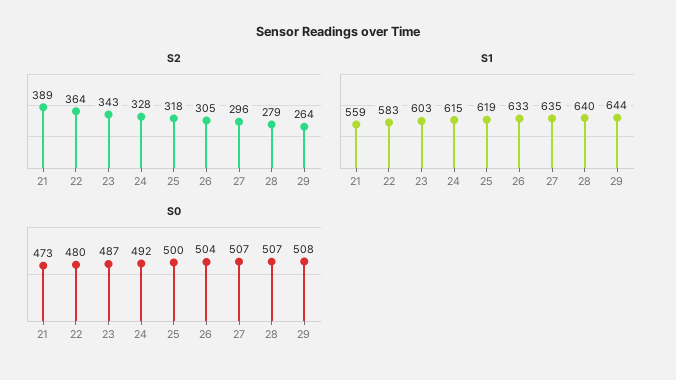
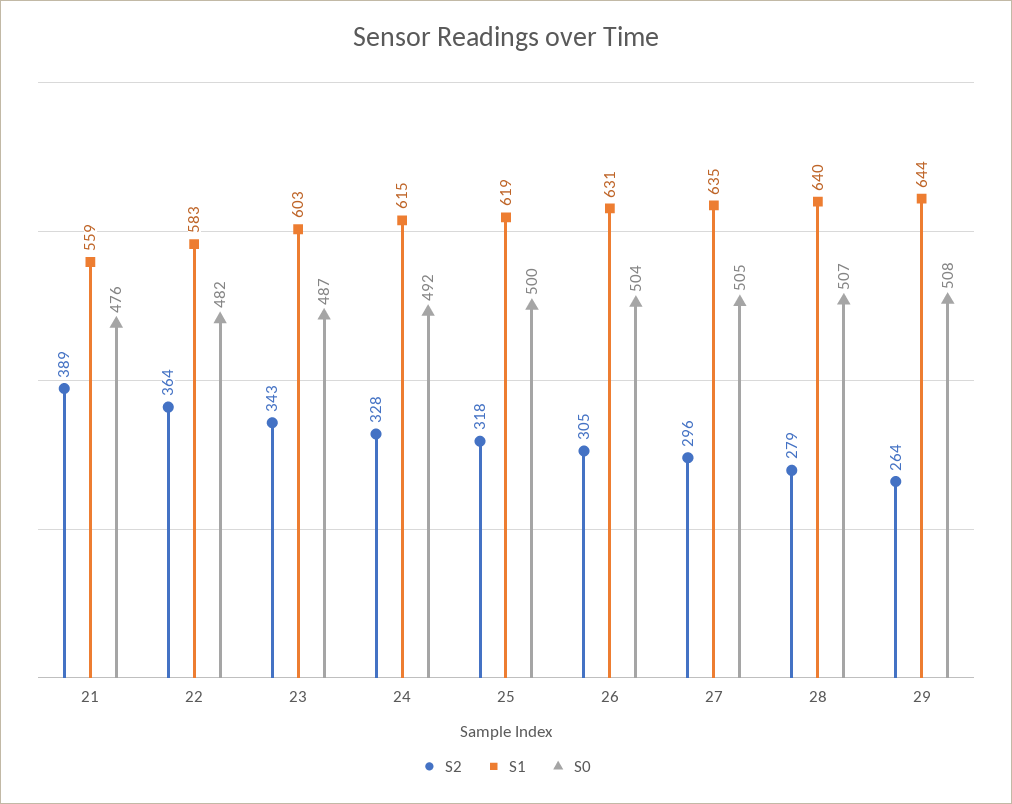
  {
    "S2": {
      "21": 389,
      "22": 364,
      "23": 343,
      "24": 328,
      "25": 318,
      "26": 305,
      "27": 296,
      "28": 279,
      "29": 264
    },
    "S1": {
      "21": 559,
      "22": 583,
      "23": 603,
      "24": 615,
      "25": 619,
-     "26": 633,
+     "26": 631,
      "27": 635,
      "28": 640,
      "29": 644
    },
    "S0": {
-     "21": 473,
+     "21": 476,
-     "22": 480,
+     "22": 482,
      "23": 487,
      "24": 492,
      "25": 500,
      "26": 504,
-     "27": 507,
+     "27": 505,
      "28": 507,
      "29": 508
    }
  }

